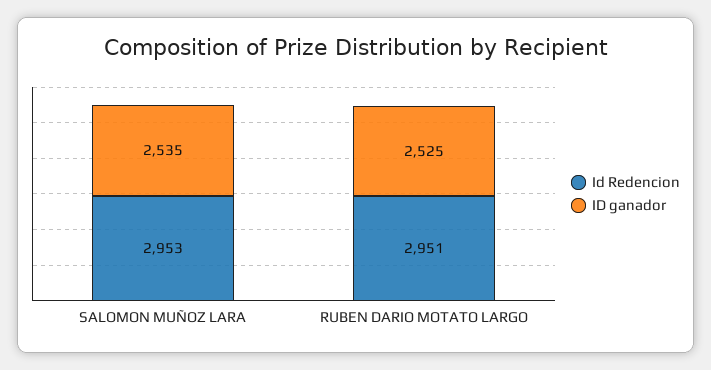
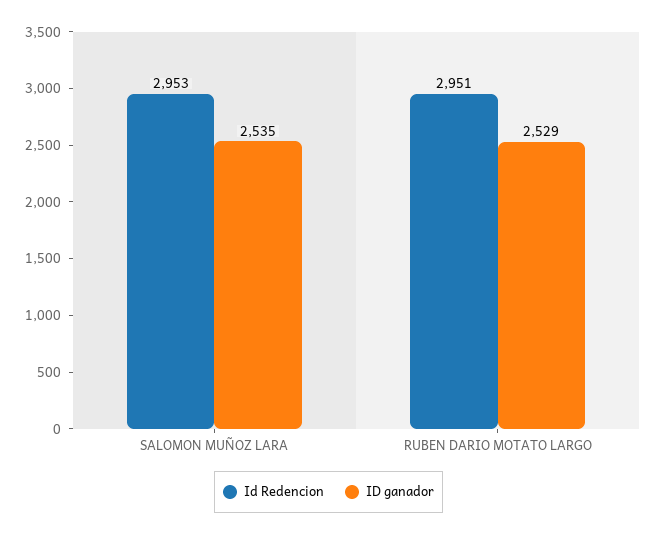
  {
    "Id Redencion": {
      "SALOMON MUÑOZ LARA": 2953,
      "RUBEN DARIO MOTATO LARGO": 2951
    },
    "ID ganador": {
      "SALOMON MUÑOZ LARA": 2535,
-     "RUBEN DARIO MOTATO LARGO": 2525
+     "RUBEN DARIO MOTATO LARGO": 2529
    }
  }

